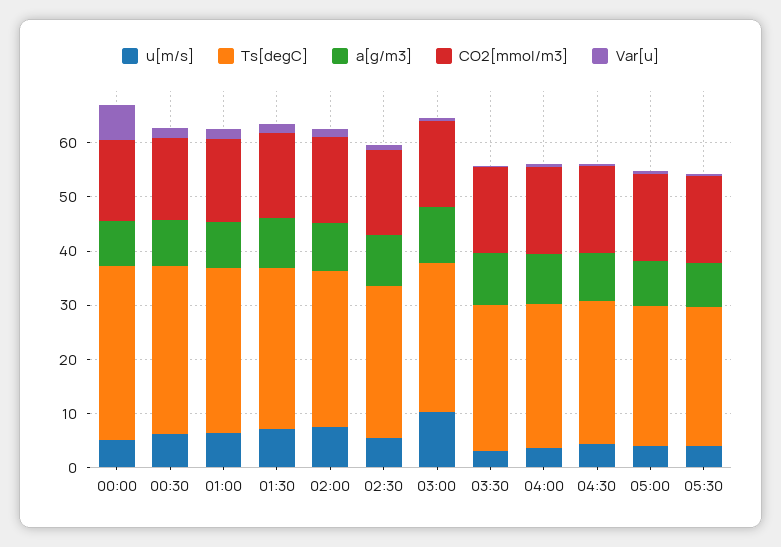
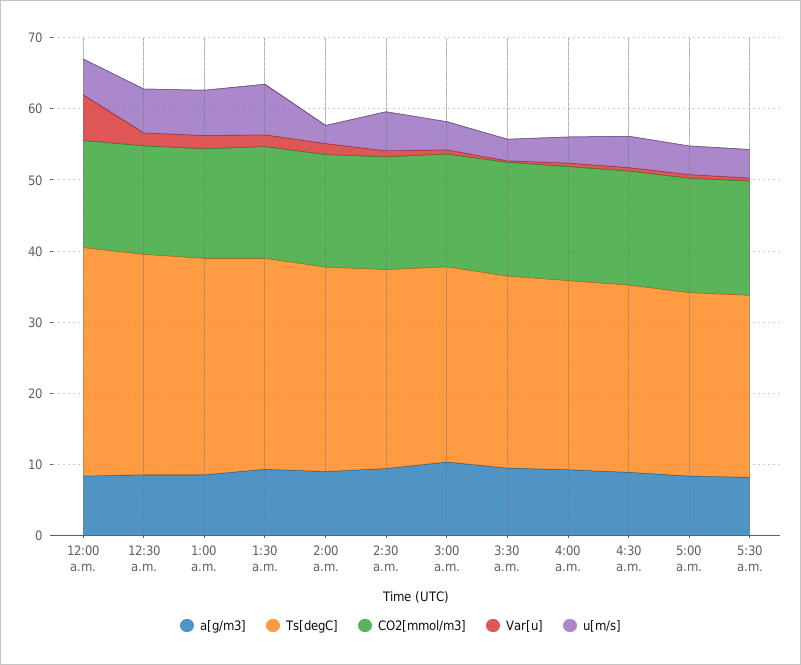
  {
    "u[m/s]": {
      "00:00": 6,
      "00:30": 6,
      "01:00": 6,
      "01:30": 8,
-     "02:00": 8,
+     "02:00": 2,
      "02:30": 6,
-     "03:00": 10,
+     "03:00": 4,
      "03:30": 4,
      "04:00": 4,
      "04:30": 4,
      "05:00": 4,
      "05:30": 4
    },
    "Ts[degC]": {
      "00:00": 32,
      "00:30": 32,
      "01:00": 30,
      "01:30": 30,
      "02:00": 28,
      "02:30": 28,
      "03:00": 28,
      "03:30": 28,
      "04:00": 26,
      "04:30": 26,
      "05:00": 26,
      "05:30": 26
    },
    "a[g/m3]": {
      "00:00": 8,
      "00:30": 8,
      "01:00": 8,
      "01:30": 10,
      "02:00": 10,
      "02:30": 10,
      "03:00": 10,
      "03:30": 10,
      "04:00": 10,
      "04:30": 8,
      "05:00": 8,
      "05:30": 8
    },
    "CO2[mmol/m3]": {
      "00:00": 16,
      "00:30": 16,
      "01:00": 16,
      "01:30": 16,
      "02:00": 16,
      "02:30": 16,
      "03:00": 16,
      "03:30": 16,
      "04:00": 16,
      "04:30": 16,
      "05:00": 16,
      "05:30": 16
    },
    "Var[u]": {
      "00:00": 6,
      "00:30": 2,
      "01:00": 2,
      "01:30": 2,
      "02:00": 2,
      "02:30": 0,
      "03:00": 0,
      "03:30": 0,
      "04:00": 0,
      "04:30": 0,
      "05:00": 0,
      "05:30": 0
    }
  }

